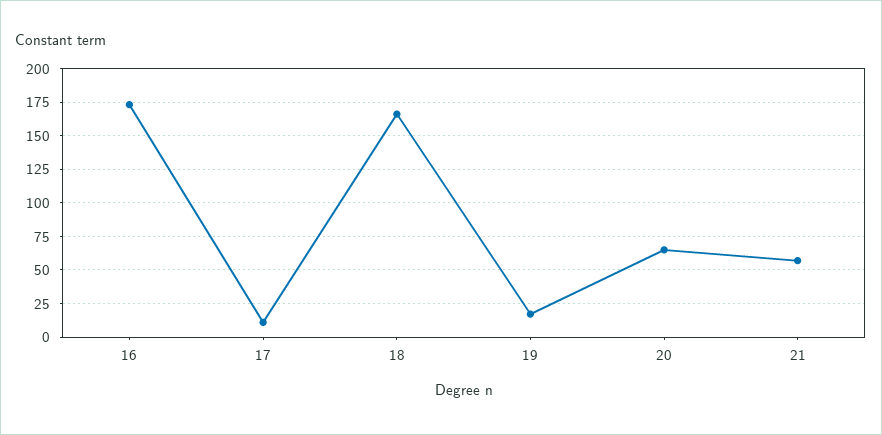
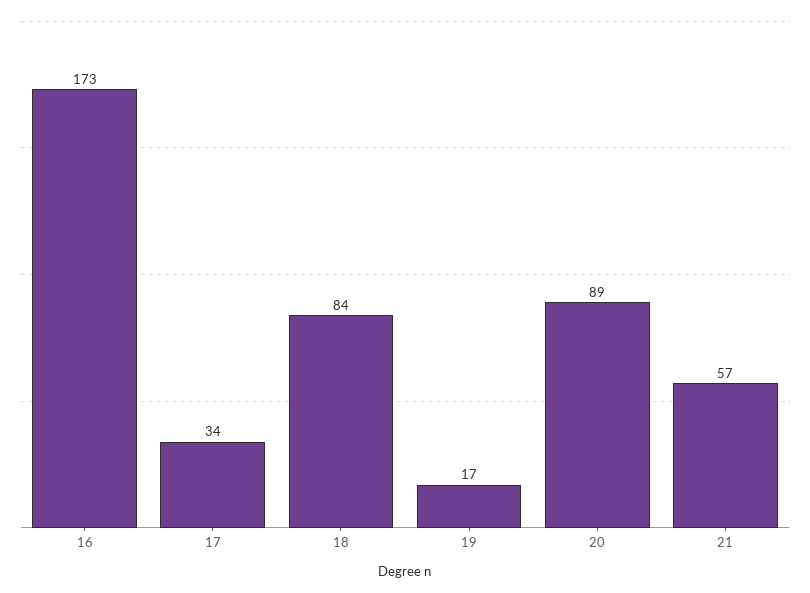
  {
    "16": 173,
-   "17": 10,
+   "17": 34,
-   "18": 165,
+   "18": 84,
    "19": 17,
-   "20": 65,
+   "20": 89,
    "21": 57
  }

